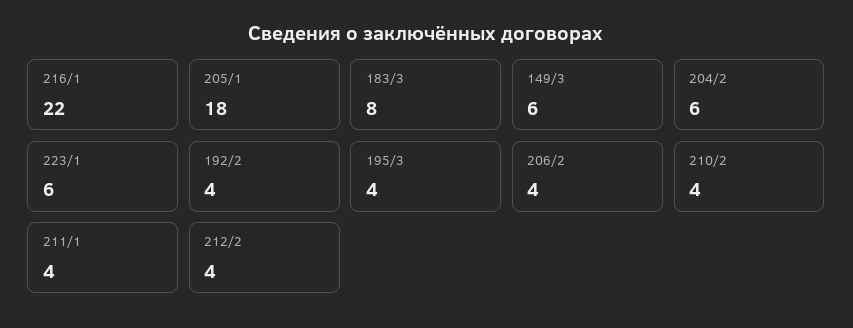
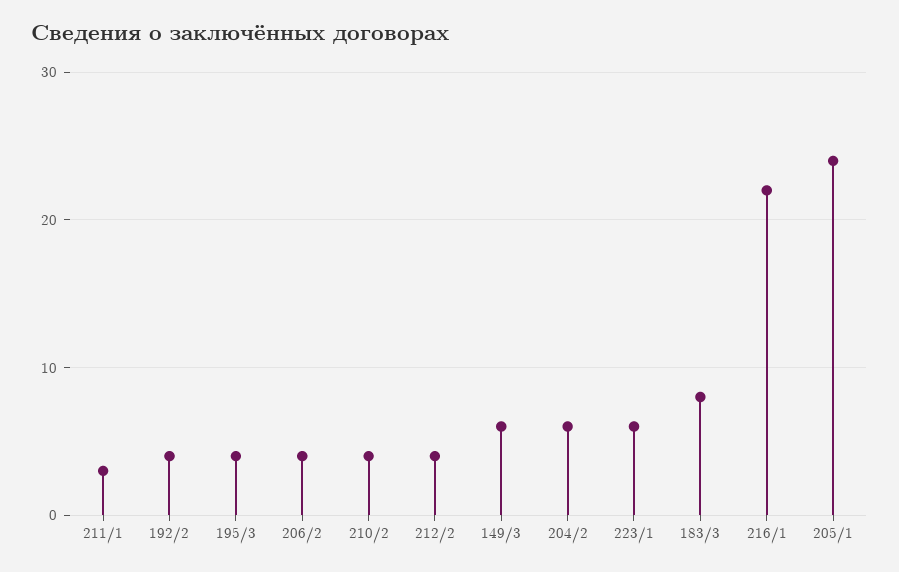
  {
    "216/1": 22,
-   "205/1": 18,
+   "205/1": 24,
    "183/3": 8,
    "149/3": 6,
    "204/2": 6,
    "223/1": 6,
    "192/2": 4,
    "195/3": 4,
    "206/2": 4,
    "210/2": 4,
-   "211/1": 4,
+   "211/1": 3,
    "212/2": 4
  }

